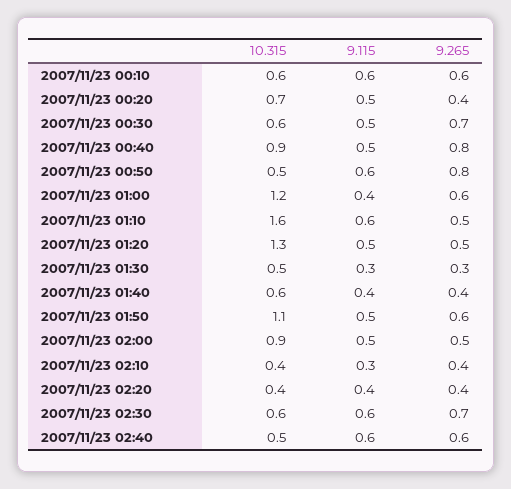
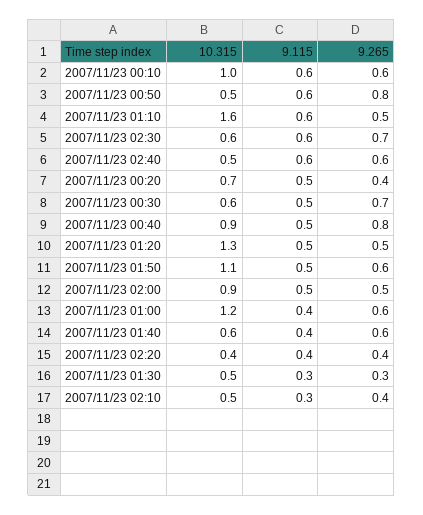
  {
    "10.315": {
-     "2007/11/23 00:10": 0.6,
+     "2007/11/23 00:10": 1,
      "2007/11/23 00:20": 0.7,
      "2007/11/23 00:30": 0.6,
      "2007/11/23 00:40": 0.9,
      "2007/11/23 00:50": 0.5,
      "2007/11/23 01:00": 1.2,
      "2007/11/23 01:10": 1.6,
      "2007/11/23 01:20": 1.3,
      "2007/11/23 01:30": 0.5,
      "2007/11/23 01:40": 0.6,
      "2007/11/23 01:50": 1.1,
      "2007/11/23 02:00": 0.9,
-     "2007/11/23 02:10": 0.4,
+     "2007/11/23 02:10": 0.5,
      "2007/11/23 02:20": 0.4,
      "2007/11/23 02:30": 0.6,
      "2007/11/23 02:40": 0.5
    },
    "9.115": {
      "2007/11/23 00:10": 0.6,
      "2007/11/23 00:20": 0.5,
      "2007/11/23 00:30": 0.5,
      "2007/11/23 00:40": 0.5,
      "2007/11/23 00:50": 0.6,
      "2007/11/23 01:00": 0.4,
      "2007/11/23 01:10": 0.6,
      "2007/11/23 01:20": 0.5,
      "2007/11/23 01:30": 0.3,
      "2007/11/23 01:40": 0.4,
      "2007/11/23 01:50": 0.5,
      "2007/11/23 02:00": 0.5,
      "2007/11/23 02:10": 0.3,
      "2007/11/23 02:20": 0.4,
      "2007/11/23 02:30": 0.6,
      "2007/11/23 02:40": 0.6
    },
    "9.265": {
      "2007/11/23 00:10": 0.6,
      "2007/11/23 00:20": 0.4,
      "2007/11/23 00:30": 0.7,
      "2007/11/23 00:40": 0.8,
      "2007/11/23 00:50": 0.8,
      "2007/11/23 01:00": 0.6,
      "2007/11/23 01:10": 0.5,
      "2007/11/23 01:20": 0.5,
      "2007/11/23 01:30": 0.3,
-     "2007/11/23 01:40": 0.4,
+     "2007/11/23 01:40": 0.6,
      "2007/11/23 01:50": 0.6,
      "2007/11/23 02:00": 0.5,
      "2007/11/23 02:10": 0.4,
      "2007/11/23 02:20": 0.4,
      "2007/11/23 02:30": 0.7,
      "2007/11/23 02:40": 0.6
    }
  }

